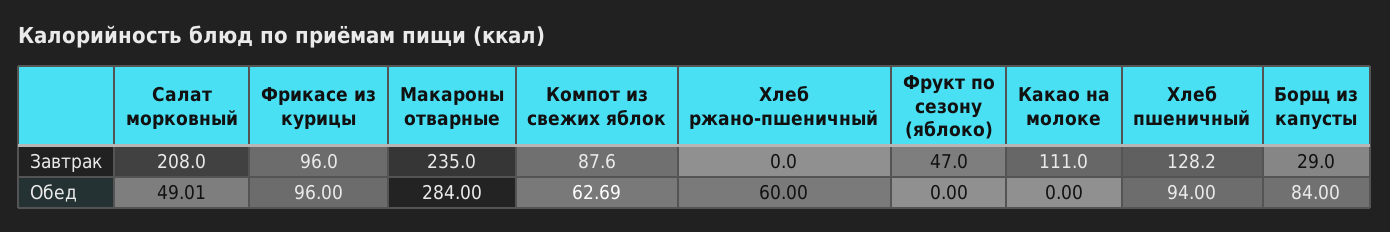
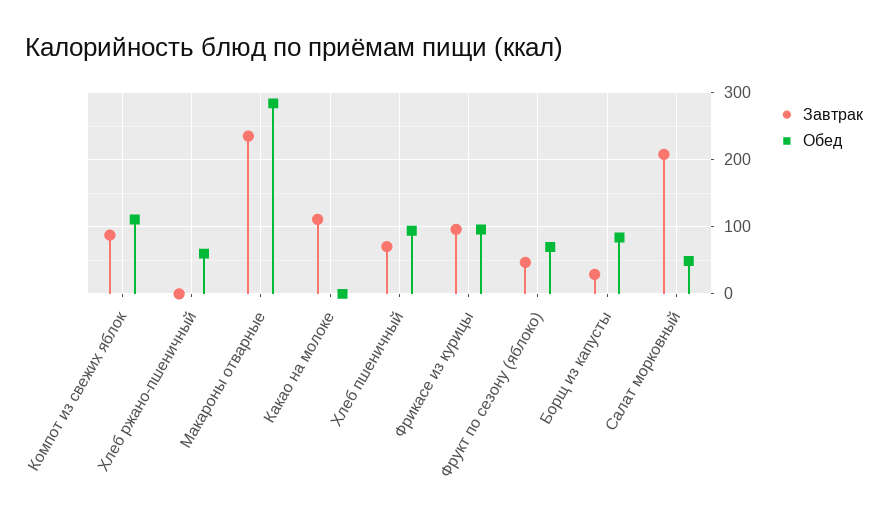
  {
    "Завтрак": {
      "Салат морковный": 208,
      "Фрикасе из курицы": 96,
      "Макароны отварные": 235,
      "Компот из свежих яблок": 87.6,
      "Хлеб ржано-пшеничный": 0,
      "Фрукт по сезону (яблоко)": 47,
      "Какао на молоке": 111,
-     "Хлеб пшеничный": 128.2,
+     "Хлеб пшеничный": 70,
      "Борщ из капусты": 29
    },
    "Обед": {
      "Салат морковный": 49.01,
      "Фрикасе из курицы": 96,
      "Макароны отварные": 284,
-     "Компот из свежих яблок": 62.69,
+     "Компот из свежих яблок": 110,
      "Хлеб ржано-пшеничный": 60,
-     "Фрукт по сезону (яблоко)": 0,
+     "Фрукт по сезону (яблоко)": 70,
      "Какао на молоке": 0,
      "Хлеб пшеничный": 94,
      "Борщ из капусты": 84
    }
  }

